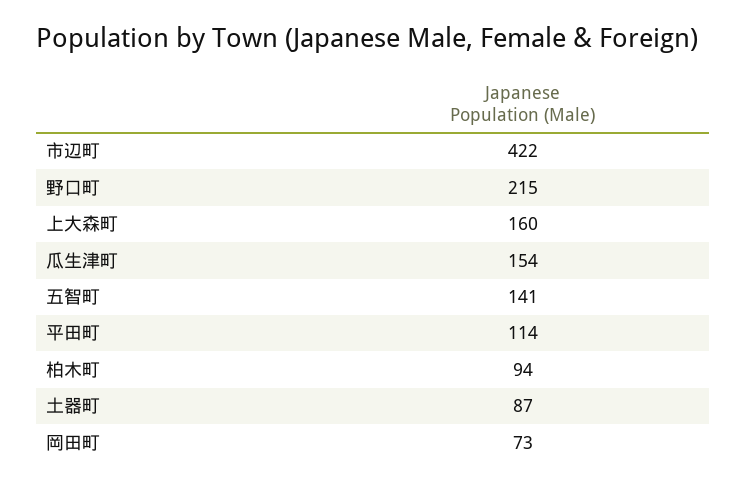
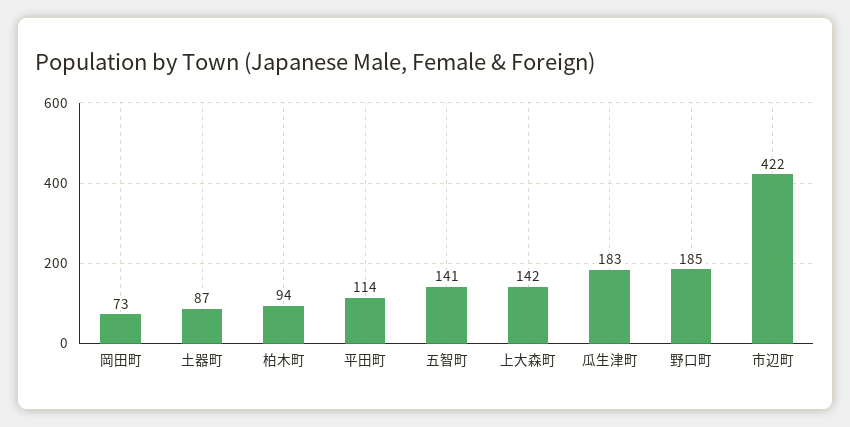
  {
    "市辺町": 422,
-   "野口町": 215,
+   "野口町": 185,
-   "上大森町": 160,
+   "上大森町": 142,
-   "瓜生津町": 154,
+   "瓜生津町": 183,
    "五智町": 141,
    "平田町": 114,
    "柏木町": 94,
    "土器町": 87,
    "岡田町": 73
  }

